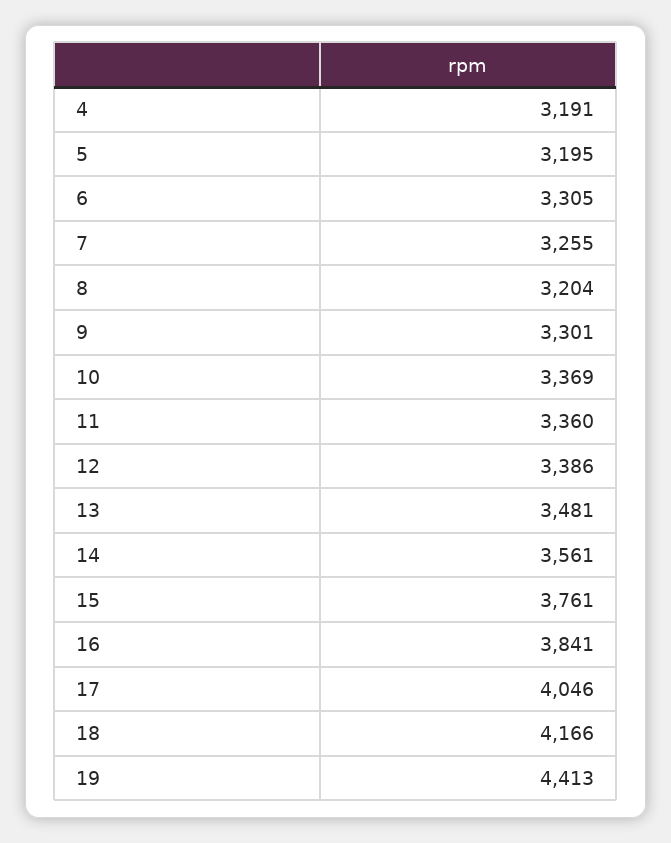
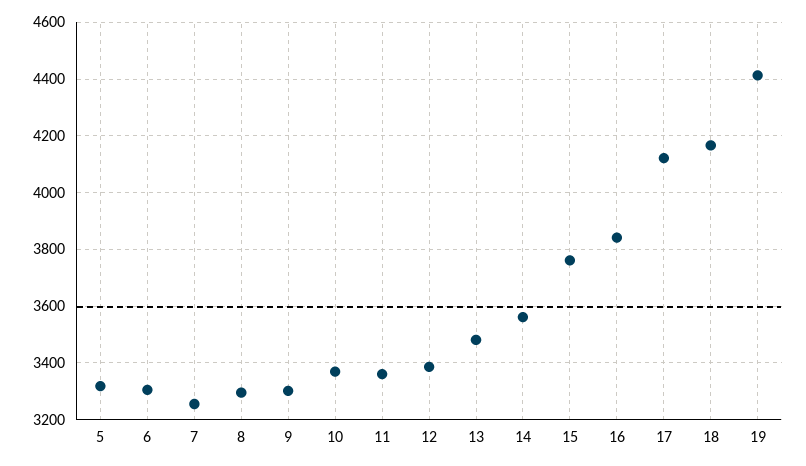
  {
-   "4": 3191,
-   "5": 3195,
+   "5": 3325,
    "6": 3305,
    "7": 3255,
-   "8": 3204,
+   "8": 3300,
    "9": 3301,
    "10": 3369,
    "11": 3360,
    "12": 3386,
    "13": 3481,
    "14": 3561,
    "15": 3761,
    "16": 3841,
-   "17": 4046,
+   "17": 4125,
    "18": 4166,
    "19": 4413
  }

